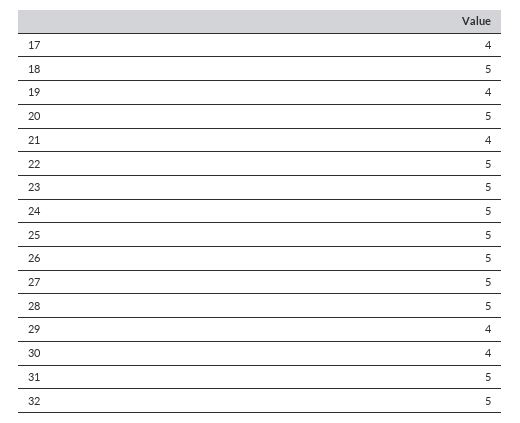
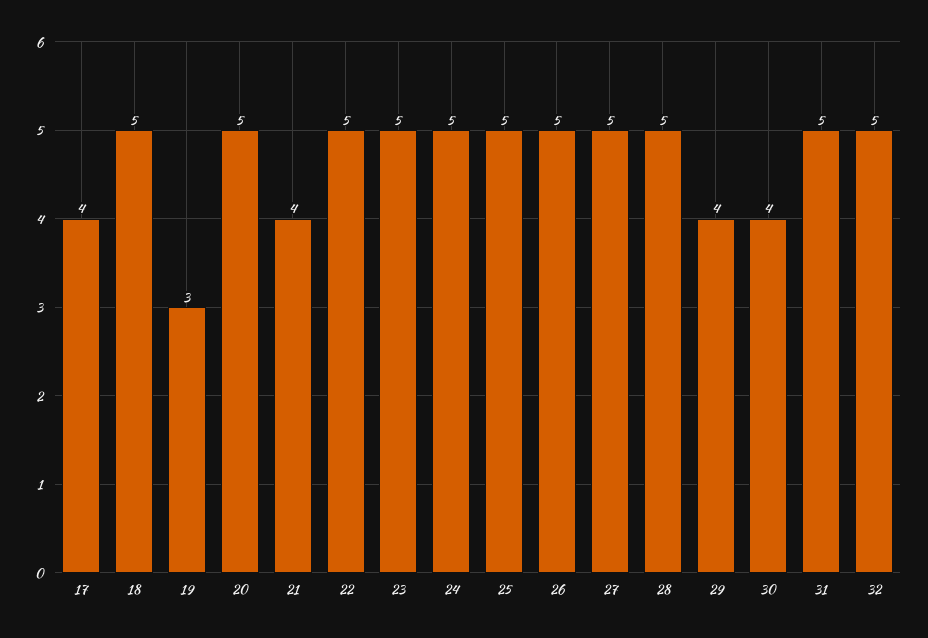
  {
    "17": 4,
    "18": 5,
-   "19": 4,
+   "19": 3,
    "20": 5,
    "21": 4,
    "22": 5,
    "23": 5,
    "24": 5,
    "25": 5,
    "26": 5,
    "27": 5,
    "28": 5,
    "29": 4,
    "30": 4,
    "31": 5,
    "32": 5
  }

